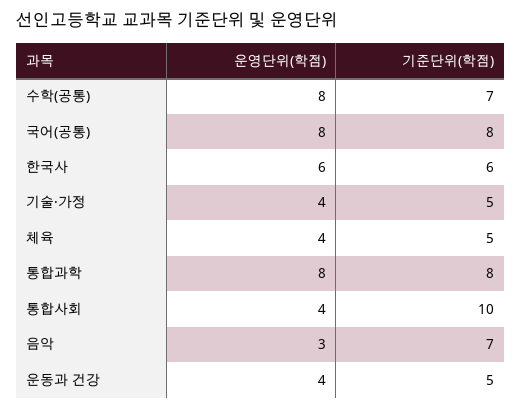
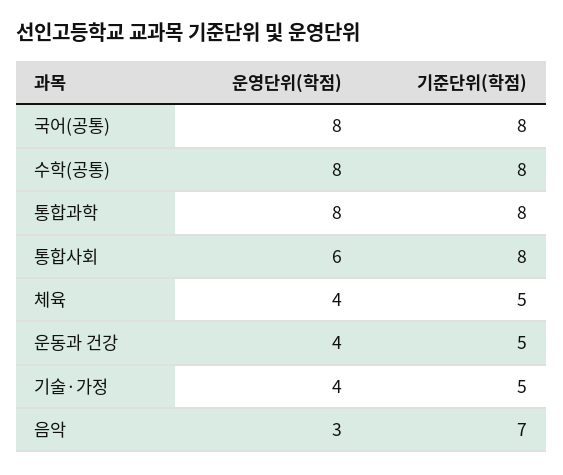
  {
    "운영단위(학점)": {
      "수학(공통)": 8,
      "국어(공통)": 8,
-     "한국사": 6,
      "기술·가정": 4,
      "체육": 4,
      "통합과학": 8,
-     "통합사회": 4,
+     "통합사회": 6,
      "음악": 3,
      "운동과 건강": 4
    },
    "기준단위(학점)": {
-     "수학(공통)": 7,
+     "수학(공통)": 8,
      "국어(공통)": 8,
-     "한국사": 6,
      "기술·가정": 5,
      "체육": 5,
      "통합과학": 8,
-     "통합사회": 10,
+     "통합사회": 8,
      "음악": 7,
      "운동과 건강": 5
    }
  }

